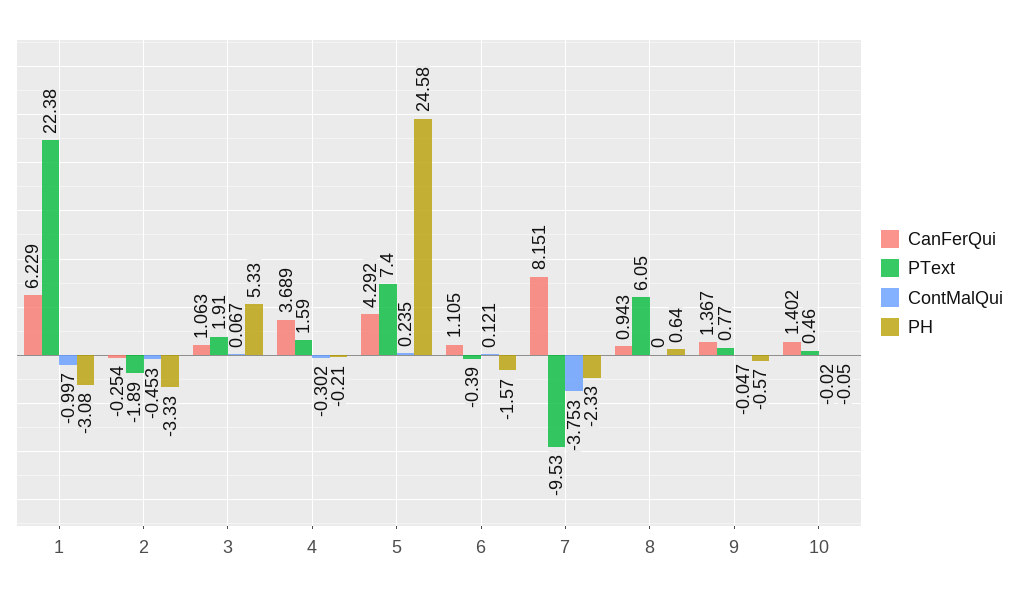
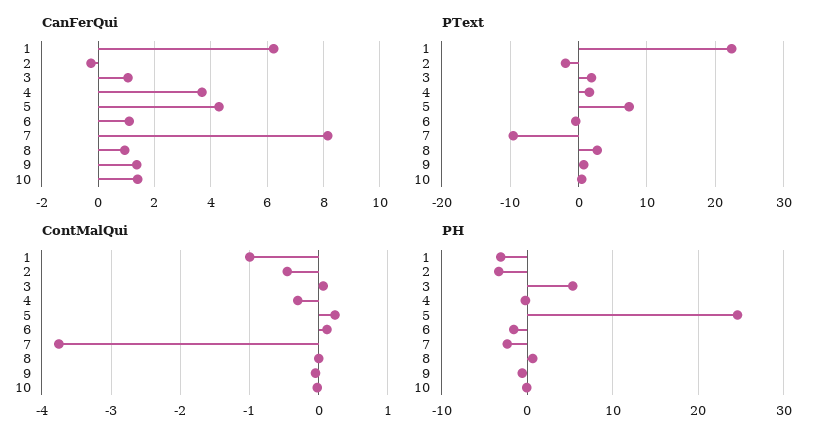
  {
    "CanFerQui": {
      "1": 6.229,
      "2": -0.254,
      "3": 1.063,
      "4": 3.689,
      "5": 4.292,
      "6": 1.105,
      "7": 8.151,
      "8": 0.943,
      "9": 1.367,
      "10": 1.402
    },
    "PText": {
      "1": 22.38,
      "2": -1.89,
      "3": 1.91,
      "4": 1.59,
      "5": 7.4,
      "6": -0.39,
      "7": -9.53,
-     "8": 6.05,
+     "8": 3,
      "9": 0.77,
      "10": 0.46
    },
    "ContMalQui": {
      "1": -0.997,
      "2": -0.453,
      "3": 0.067,
      "4": -0.302,
      "5": 0.235,
      "6": 0.121,
      "7": -3.753,
      "8": 0,
      "9": -0.047,
      "10": -0.02
    },
    "PH": {
      "1": -3.08,
      "2": -3.33,
      "3": 5.33,
      "4": -0.21,
      "5": 24.58,
      "6": -1.57,
      "7": -2.33,
      "8": 0.64,
      "9": -0.57,
      "10": -0.05
    }
  }

